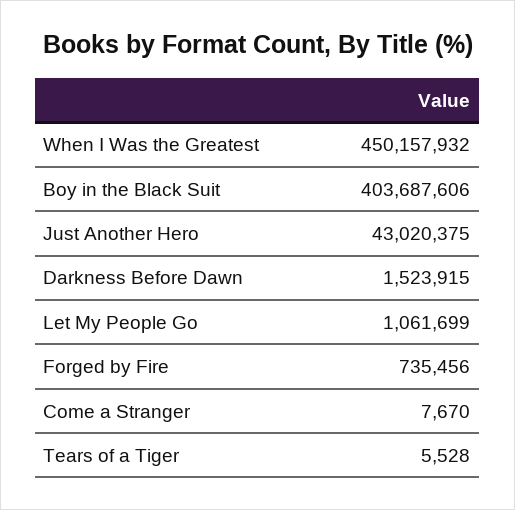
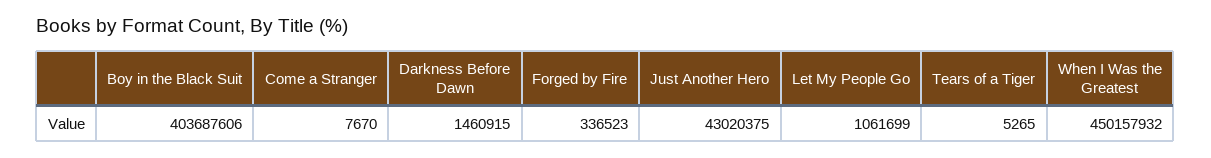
  {
    "When I Was the Greatest": 450157932,
    "Boy in the Black Suit": 403687606,
    "Just Another Hero": 43020375,
-   "Darkness Before Dawn": 1523915,
+   "Darkness Before Dawn": 1460915,
    "Let My People Go": 1061699,
-   "Forged by Fire": 735456,
+   "Forged by Fire": 336523,
    "Come a Stranger": 7670,
-   "Tears of a Tiger": 5528
+   "Tears of a Tiger": 5265
  }

